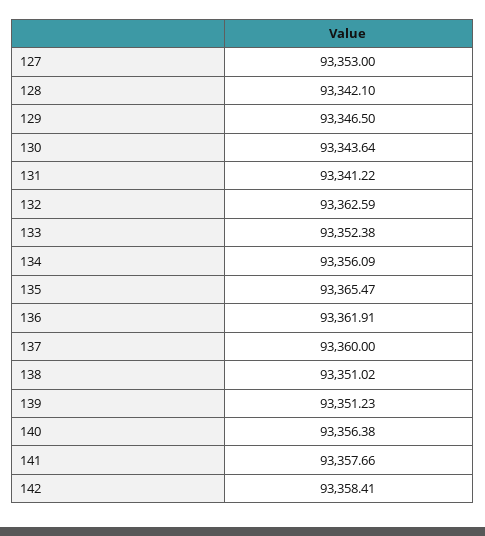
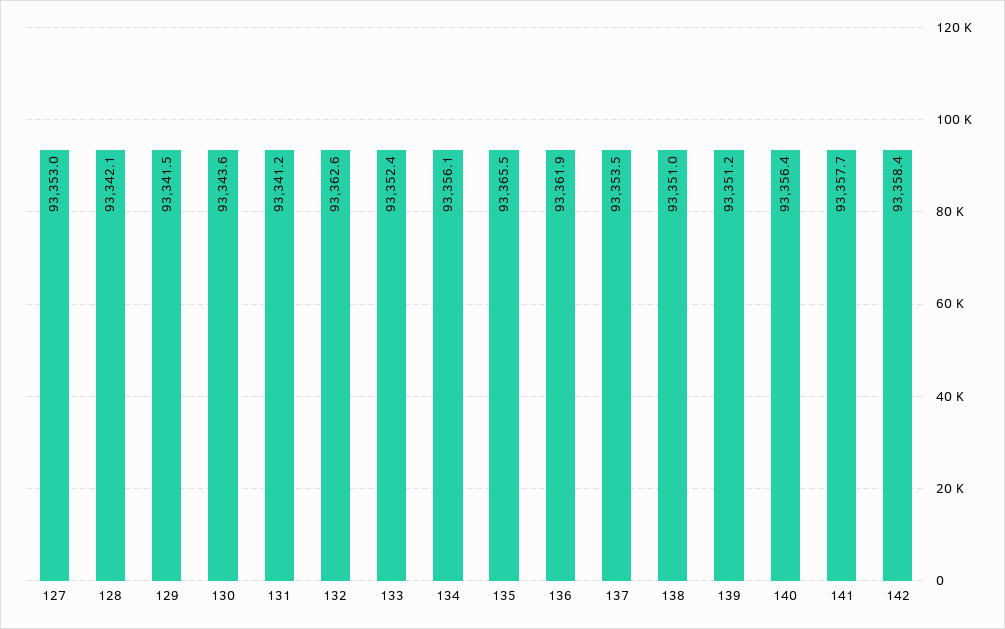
  {
    "127": 93353,
    "128": 93342.1,
-   "129": 93346.5,
+   "129": 93341.5,
    "130": 93343.64,
    "131": 93341.22,
    "132": 93362.59,
    "133": 93352.38,
    "134": 93356.09,
    "135": 93365.47,
    "136": 93361.91,
-   "137": 93360,
+   "137": 93353.5,
    "138": 93351.02,
    "139": 93351.23,
    "140": 93356.38,
    "141": 93357.66,
    "142": 93358.41
  }

